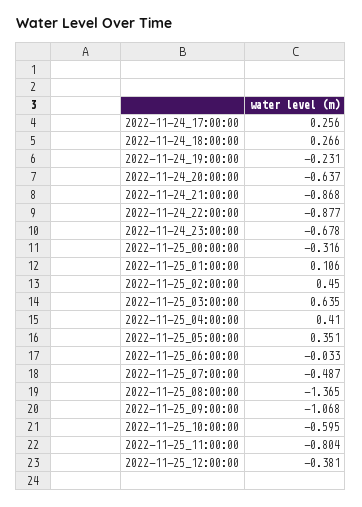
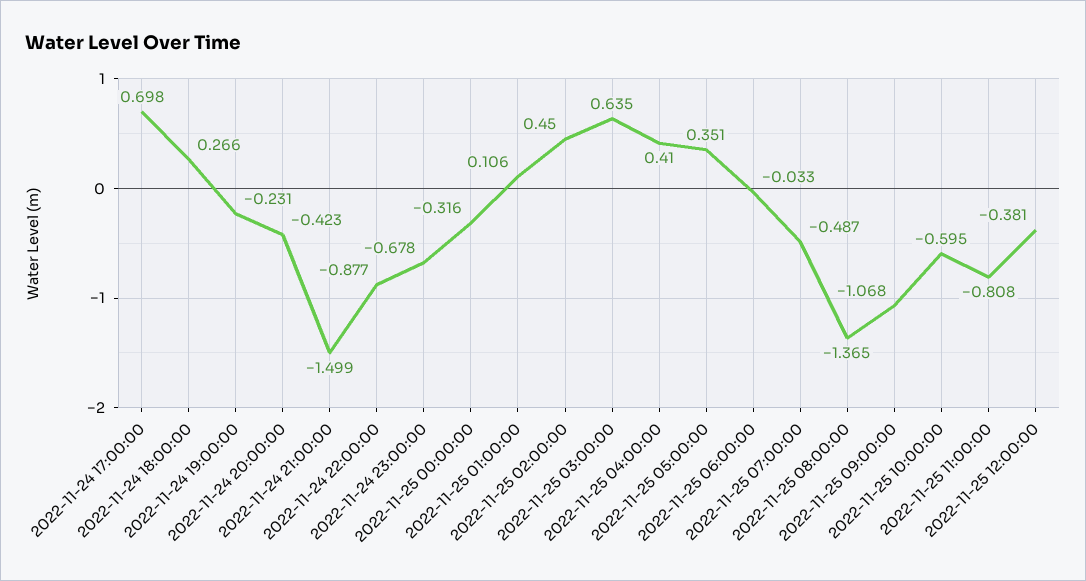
  {
-   "2022-11-24_17:00:00": 0.256,
+   "2022-11-24_17:00:00": 0.698,
    "2022-11-24_18:00:00": 0.266,
    "2022-11-24_19:00:00": -0.231,
-   "2022-11-24_20:00:00": -0.637,
+   "2022-11-24_20:00:00": -0.423,
-   "2022-11-24_21:00:00": -0.868,
+   "2022-11-24_21:00:00": -1.499,
    "2022-11-24_22:00:00": -0.877,
    "2022-11-24_23:00:00": -0.678,
    "2022-11-25_00:00:00": -0.316,
    "2022-11-25_01:00:00": 0.106,
    "2022-11-25_02:00:00": 0.45,
    "2022-11-25_03:00:00": 0.635,
    "2022-11-25_04:00:00": 0.41,
    "2022-11-25_05:00:00": 0.351,
    "2022-11-25_06:00:00": -0.033,
    "2022-11-25_07:00:00": -0.487,
    "2022-11-25_08:00:00": -1.365,
    "2022-11-25_09:00:00": -1.068,
    "2022-11-25_10:00:00": -0.595,
-   "2022-11-25_11:00:00": -0.804,
+   "2022-11-25_11:00:00": -0.808,
    "2022-11-25_12:00:00": -0.381
  }

